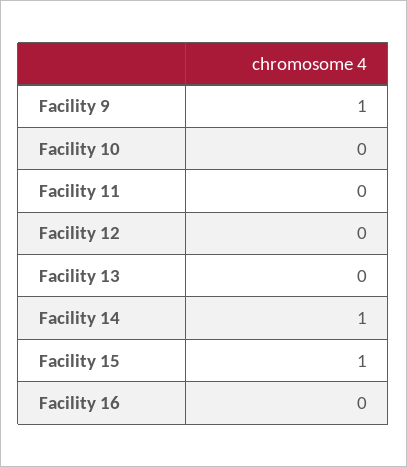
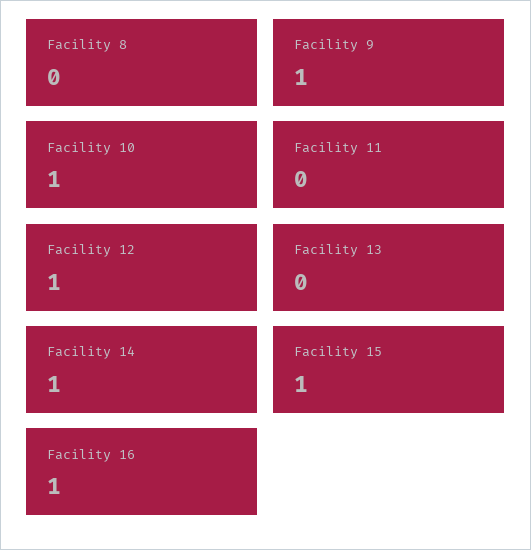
  {
    "Facility 9": 1,
-   "Facility 10": 0,
+   "Facility 10": 1,
    "Facility 11": 0,
-   "Facility 12": 0,
+   "Facility 12": 1,
    "Facility 13": 0,
    "Facility 14": 1,
    "Facility 15": 1,
-   "Facility 16": 0
+   "Facility 16": 1,
+   "Facility 8": 0
  }

